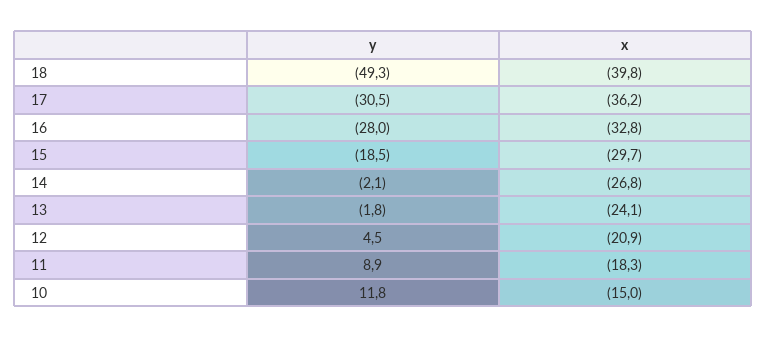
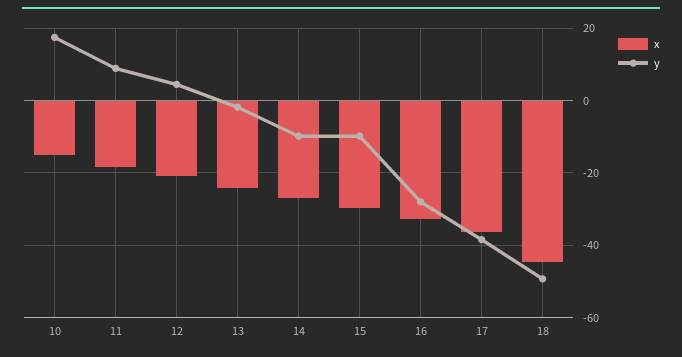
  {
    "y": {
      "18": -49.3,
-     "17": -30.5,
+     "17": -38,
      "16": -28,
-     "15": -18.5,
+     "15": -10,
-     "14": -2.1,
+     "14": -10,
      "13": -1.8,
      "12": 4.5,
      "11": 8.9,
-     "10": 11.8
+     "10": 18
    },
    "x": {
-     "18": -39.8,
+     "18": -44,
      "17": -36.2,
      "16": -32.8,
      "15": -29.7,
      "14": -26.8,
      "13": -24.1,
      "12": -20.9,
      "11": -18.3,
      "10": -15
    }
  }

